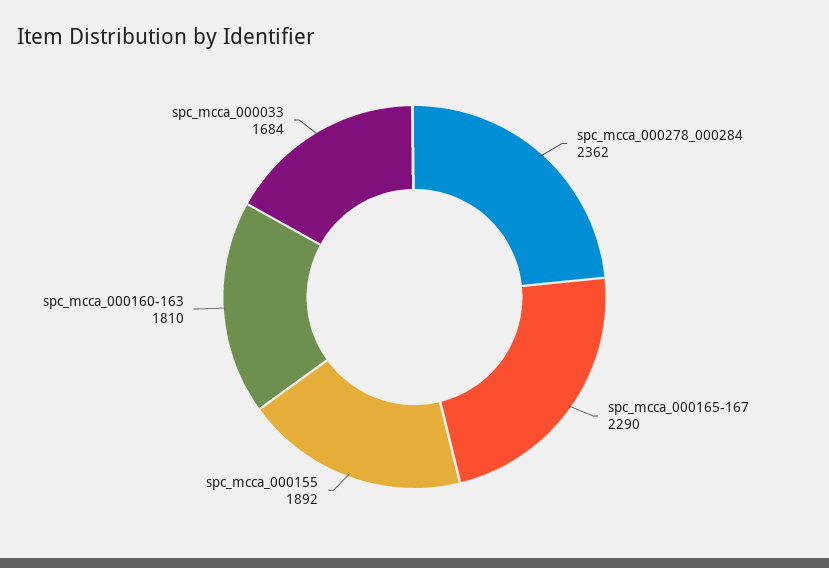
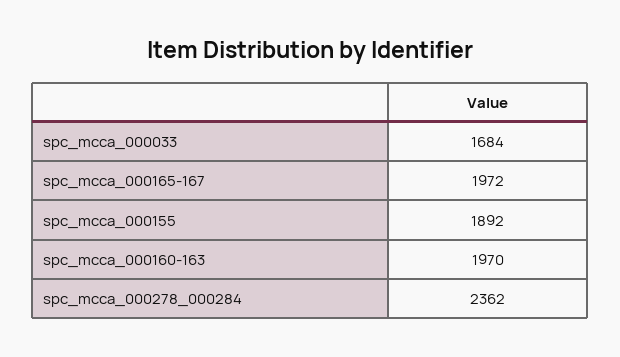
  {
    "spc_mcca_000278_000284": 2362,
-   "spc_mcca_000165-167": 2290,
+   "spc_mcca_000165-167": 1972,
    "spc_mcca_000155": 1892,
-   "spc_mcca_000160-163": 1810,
+   "spc_mcca_000160-163": 1970,
    "spc_mcca_000033": 1684
  }

